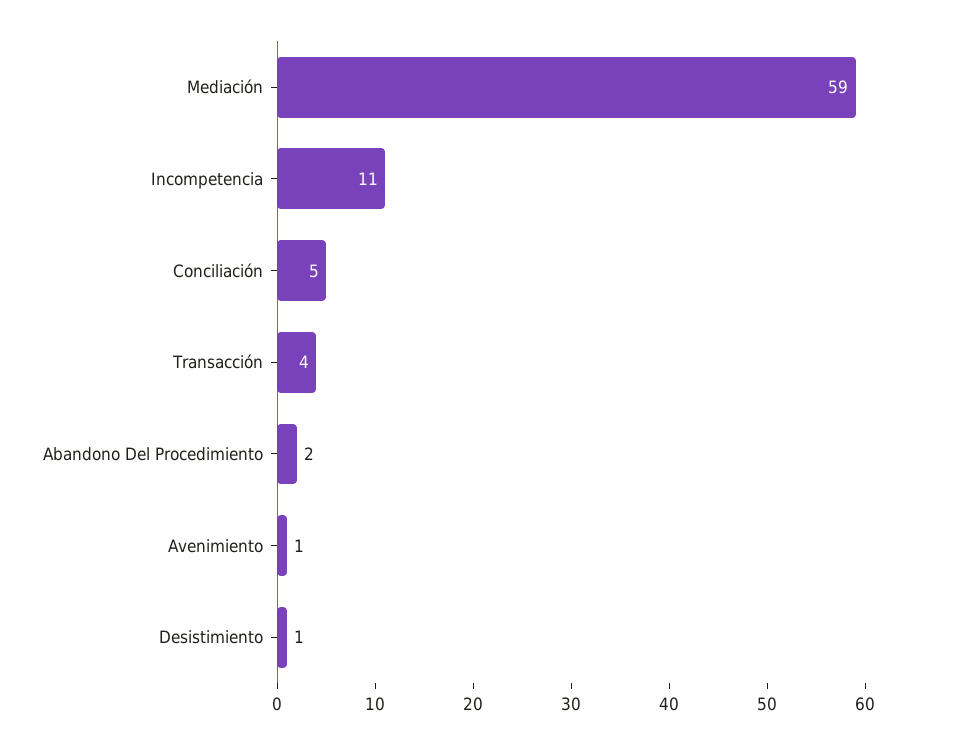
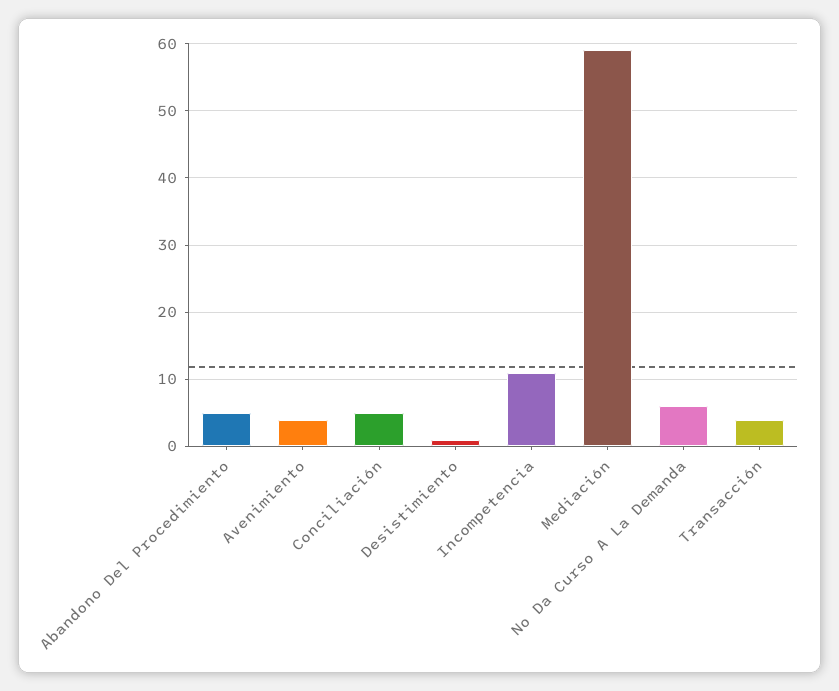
  {
    "Mediación": 59,
    "Incompetencia": 11,
    "Conciliación": 5,
    "Transacción": 4,
-   "Abandono Del Procedimiento": 2,
+   "Abandono Del Procedimiento": 5,
-   "Avenimiento": 1,
+   "Avenimiento": 4,
-   "Desistimiento": 1
+   "Desistimiento": 1,
+   "No Da Curso A La Demanda": 6
  }

